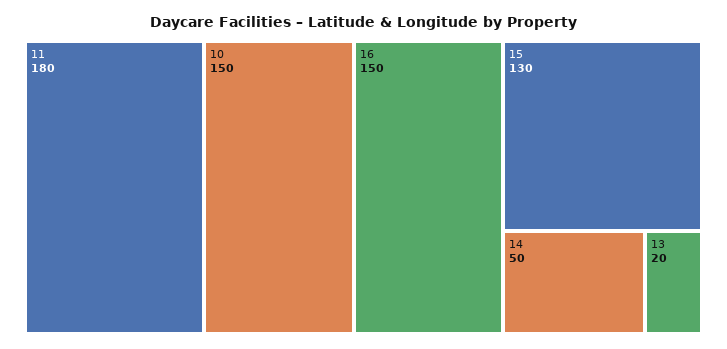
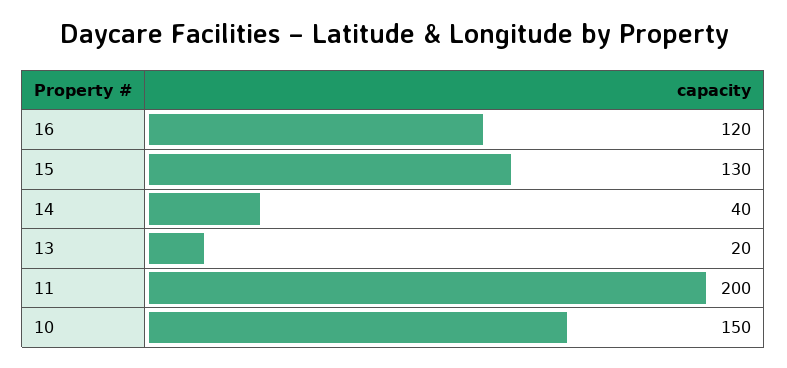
  {
-   "11": 180,
+   "11": 200,
    "10": 150,
-   "16": 150,
+   "16": 120,
    "15": 130,
-   "14": 50,
+   "14": 40,
    "13": 20
  }

